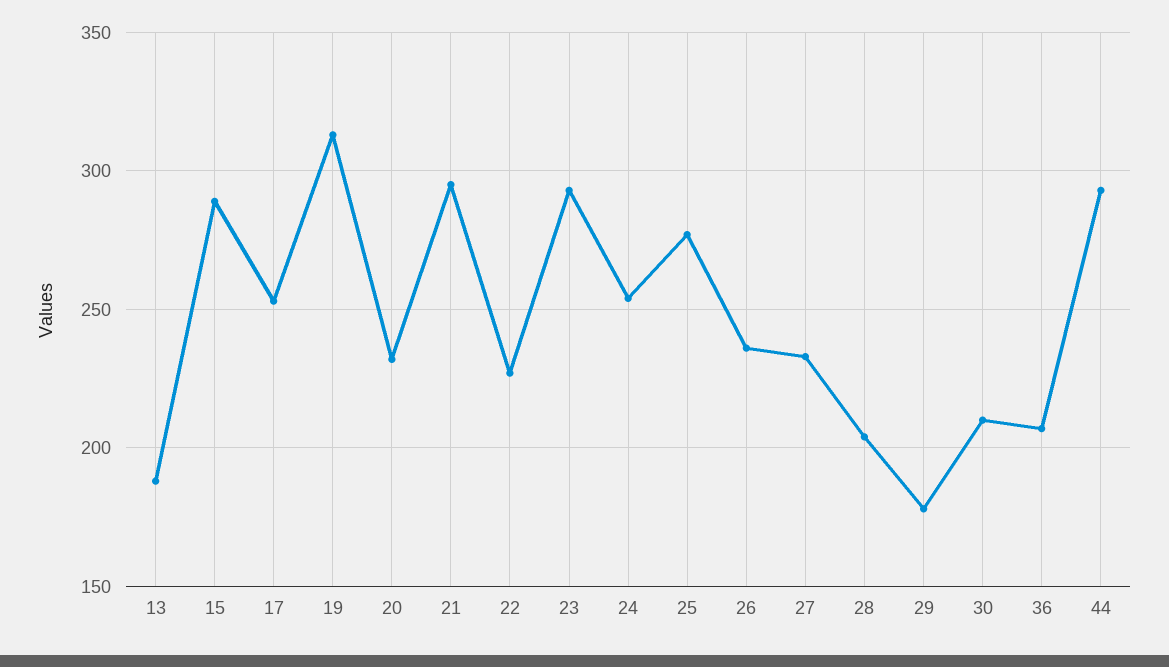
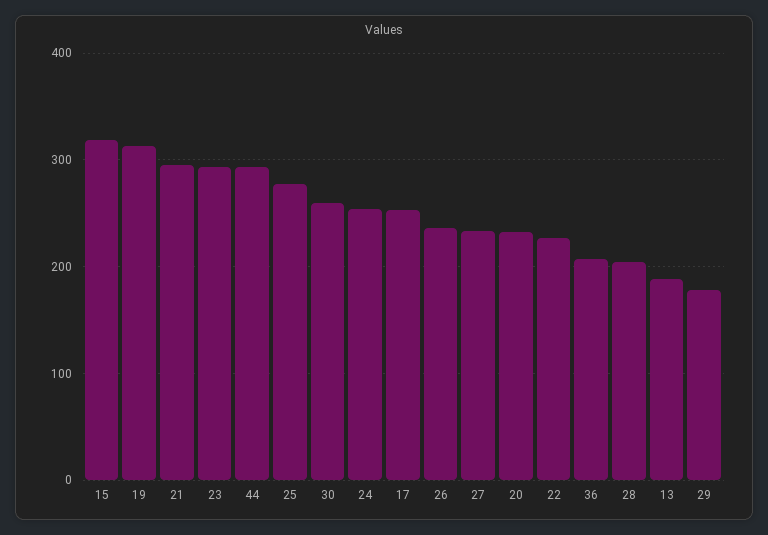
  {
    "13": 190,
-   "15": 290,
+   "15": 320,
    "17": 255,
    "19": 315,
    "20": 230,
    "21": 295,
    "22": 225,
    "23": 295,
    "24": 255,
    "25": 275,
    "26": 235,
    "27": 235,
    "28": 205,
    "29": 180,
-   "30": 210,
+   "30": 260,
    "36": 205,
    "44": 295
  }

